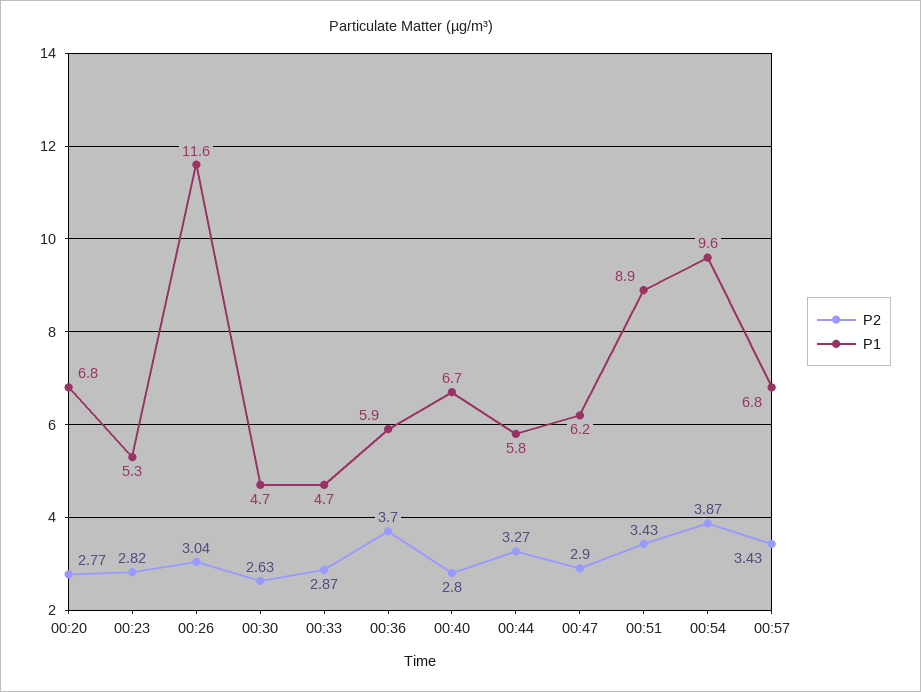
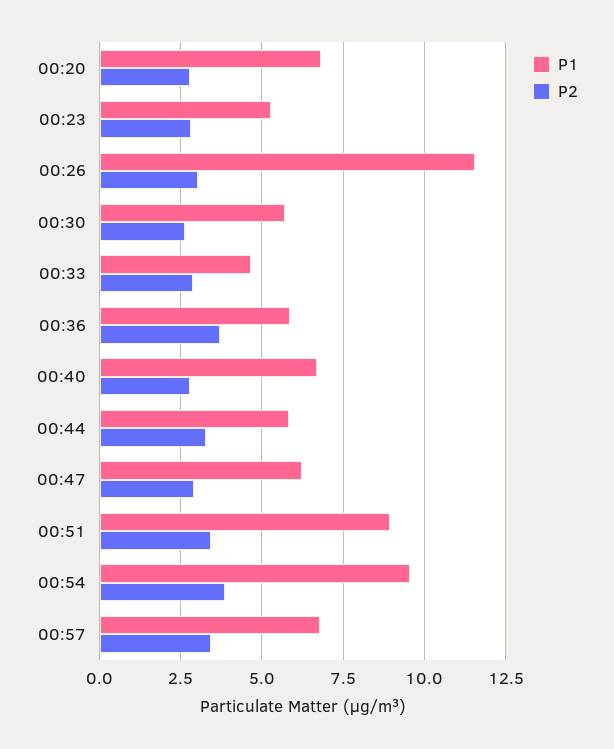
  {
    "P2": {
      "00:20": 2.77,
      "00:23": 2.82,
      "00:26": 3.04,
      "00:30": 2.63,
      "00:33": 2.87,
      "00:36": 3.7,
      "00:40": 2.8,
      "00:44": 3.27,
      "00:47": 2.9,
      "00:51": 3.43,
      "00:54": 3.87,
      "00:57": 3.43
    },
    "P1": {
      "00:20": 6.8,
      "00:23": 5.3,
      "00:26": 11.6,
-     "00:30": 4.7,
+     "00:30": 5.75,
      "00:33": 4.7,
      "00:36": 5.9,
      "00:40": 6.7,
      "00:44": 5.8,
      "00:47": 6.2,
      "00:51": 8.9,
      "00:54": 9.6,
      "00:57": 6.8
    }
  }

